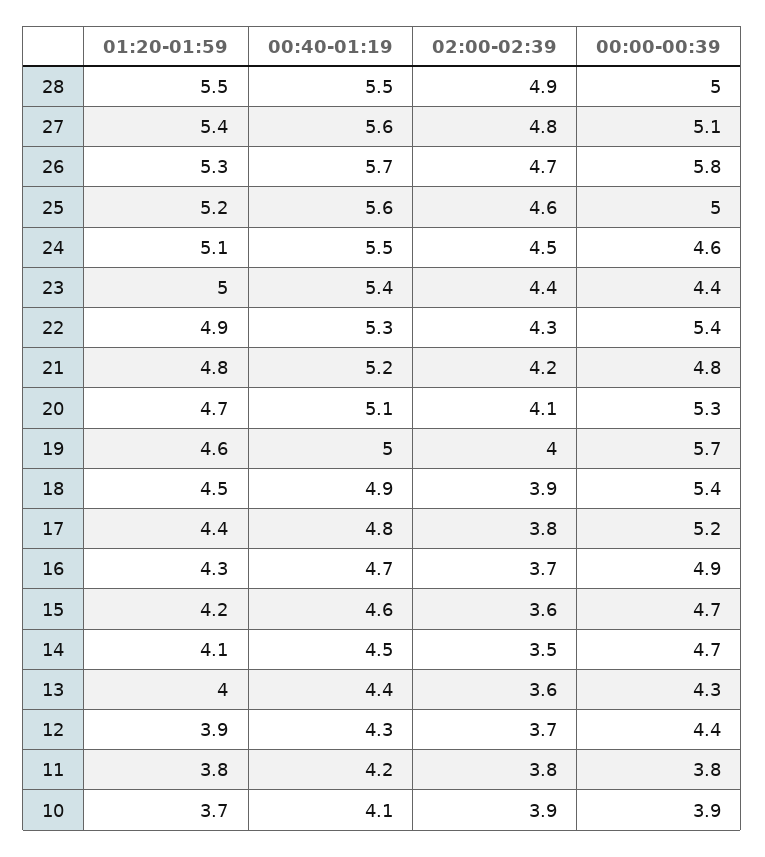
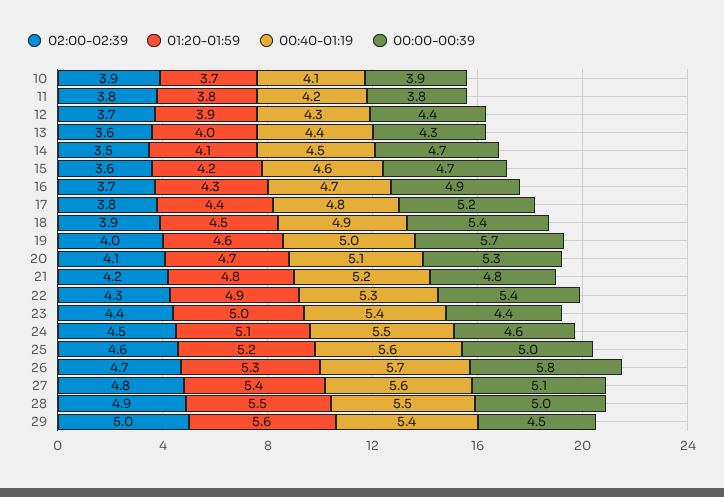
  {
    "01:20-01:59": {
      "28": 5.5,
      "27": 5.4,
      "26": 5.3,
      "25": 5.2,
      "24": 5.1,
      "23": 5,
      "22": 4.9,
      "21": 4.8,
      "20": 4.7,
      "19": 4.6,
      "18": 4.5,
      "17": 4.4,
      "16": 4.3,
      "15": 4.2,
      "14": 4.1,
      "13": 4,
      "12": 3.9,
      "11": 3.8,
-     "10": 3.7
+     "10": 3.7,
+     "29": 5.6
    },
    "00:40-01:19": {
      "28": 5.5,
      "27": 5.6,
      "26": 5.7,
      "25": 5.6,
      "24": 5.5,
      "23": 5.4,
      "22": 5.3,
      "21": 5.2,
      "20": 5.1,
      "19": 5,
      "18": 4.9,
      "17": 4.8,
      "16": 4.7,
      "15": 4.6,
      "14": 4.5,
      "13": 4.4,
      "12": 4.3,
      "11": 4.2,
-     "10": 4.1
+     "10": 4.1,
+     "29": 5.4
    },
    "02:00-02:39": {
      "28": 4.9,
      "27": 4.8,
      "26": 4.7,
      "25": 4.6,
      "24": 4.5,
      "23": 4.4,
      "22": 4.3,
      "21": 4.2,
      "20": 4.1,
      "19": 4,
      "18": 3.9,
      "17": 3.8,
      "16": 3.7,
      "15": 3.6,
      "14": 3.5,
      "13": 3.6,
      "12": 3.7,
      "11": 3.8,
-     "10": 3.9
+     "10": 3.9,
+     "29": 5
    },
    "00:00-00:39": {
      "28": 5,
      "27": 5.1,
      "26": 5.8,
      "25": 5,
      "24": 4.6,
      "23": 4.4,
      "22": 5.4,
      "21": 4.8,
      "20": 5.3,
      "19": 5.7,
      "18": 5.4,
      "17": 5.2,
      "16": 4.9,
      "15": 4.7,
      "14": 4.7,
      "13": 4.3,
      "12": 4.4,
      "11": 3.8,
-     "10": 3.9
+     "10": 3.9,
+     "29": 4.5
    }
  }

